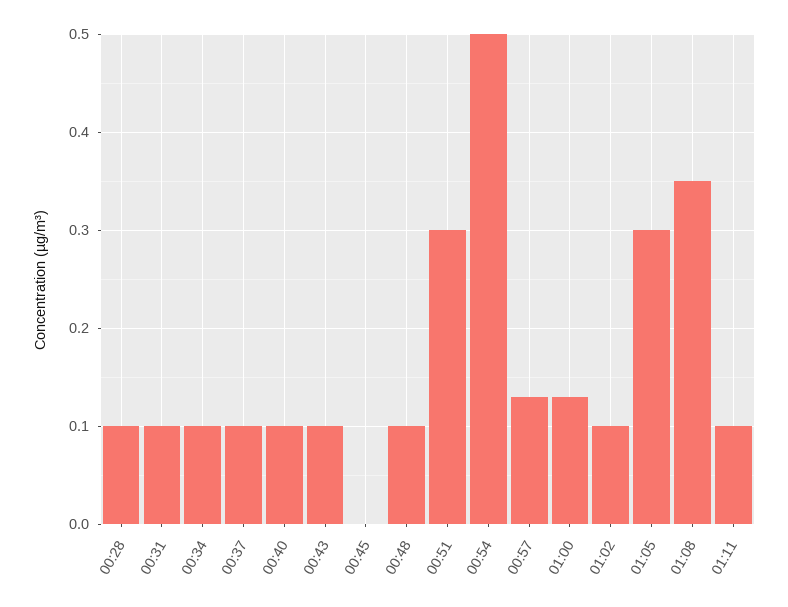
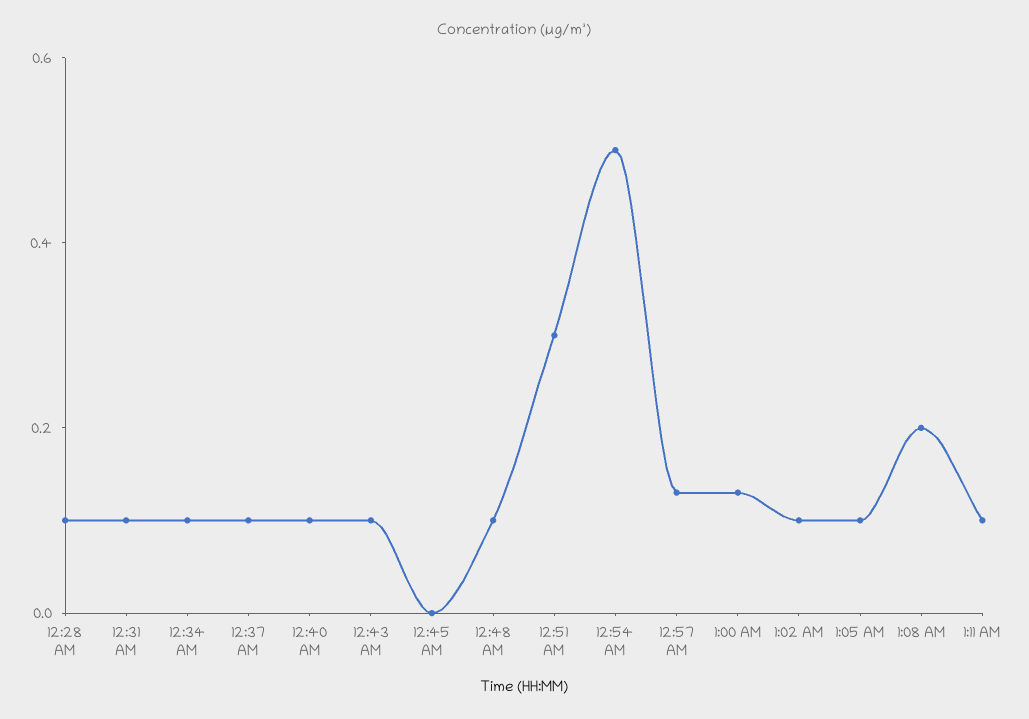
  {
    "00:28": 0.1,
    "00:31": 0.1,
    "00:34": 0.1,
    "00:37": 0.1,
    "00:40": 0.1,
    "00:43": 0.1,
    "00:45": 0,
    "00:48": 0.1,
    "00:51": 0.3,
    "00:54": 0.5,
    "00:57": 0.13,
    "01:00": 0.13,
    "01:02": 0.1,
-   "01:05": 0.3,
+   "01:05": 0.1,
-   "01:08": 0.35,
+   "01:08": 0.2,
    "01:11": 0.1
  }

